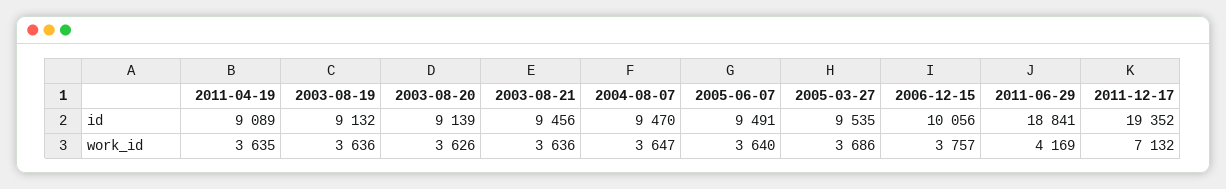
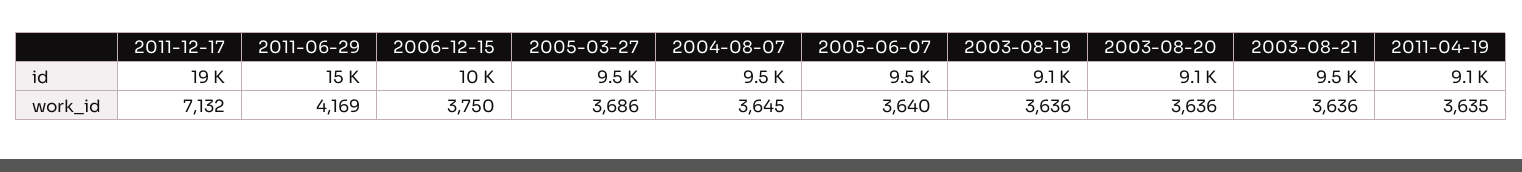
  {
    "2011-04-19": {
      "id": 9089,
      "work_id": 3635
    },
    "2003-08-19": {
      "id": 9132,
      "work_id": 3636
    },
    "2003-08-20": {
      "id": 9139,
-     "work_id": 3626
+     "work_id": 3636
    },
    "2003-08-21": {
      "id": 9456,
      "work_id": 3636
    },
    "2004-08-07": {
      "id": 9470,
-     "work_id": 3647
+     "work_id": 3645
    },
    "2005-06-07": {
      "id": 9491,
      "work_id": 3640
    },
    "2005-03-27": {
      "id": 9535,
      "work_id": 3686
    },
    "2006-12-15": {
      "id": 10056,
-     "work_id": 3757
+     "work_id": 3750
    },
    "2011-06-29": {
-     "id": 18841,
+     "id": 15000,
      "work_id": 4169
    },
    "2011-12-17": {
      "id": 19352,
      "work_id": 7132
    }
  }

